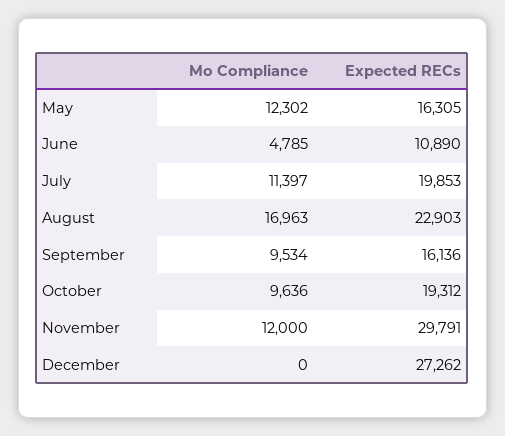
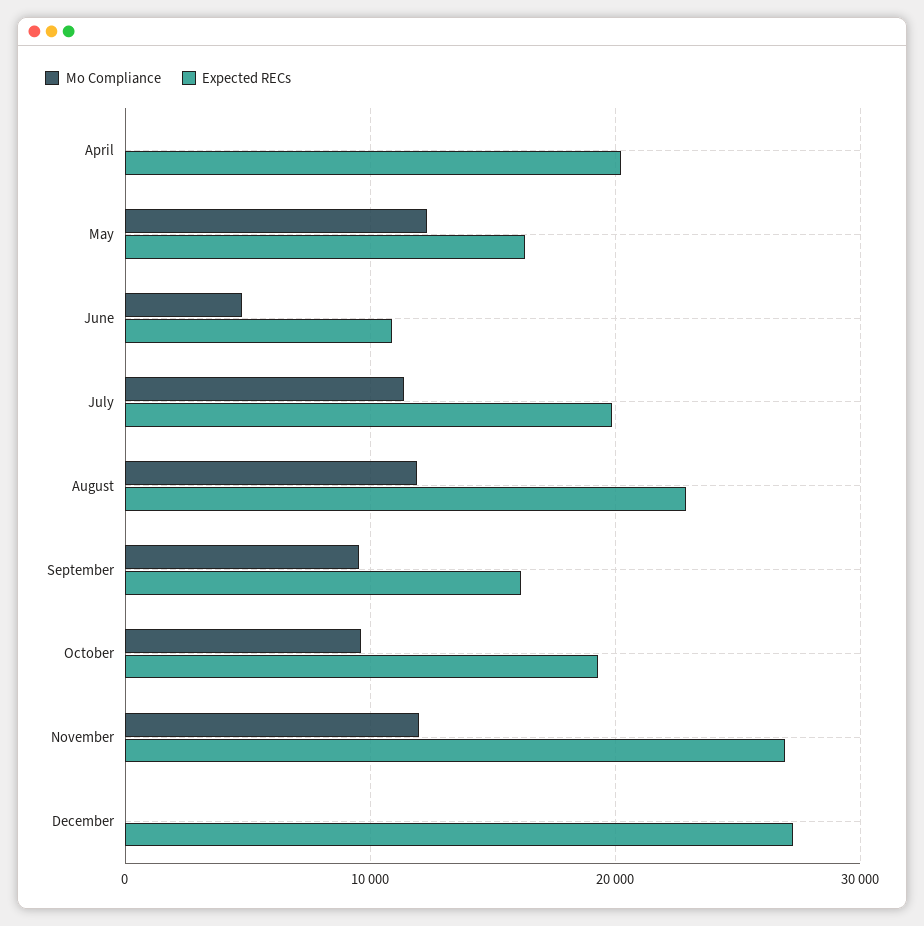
  {
    "Mo Compliance": {
      "May": 12302,
      "June": 4785,
      "July": 11397,
-     "August": 16963,
+     "August": 12000,
      "September": 9534,
      "October": 9636,
      "November": 12000,
-     "December": 0
+     "December": 0,
+     "April": 0
    },
    "Expected RECs": {
      "May": 16305,
      "June": 10890,
      "July": 19853,
      "August": 22903,
      "September": 16136,
      "October": 19312,
-     "November": 29791,
+     "November": 27000,
-     "December": 27262
+     "December": 27262,
+     "April": 20000
    }
  }

